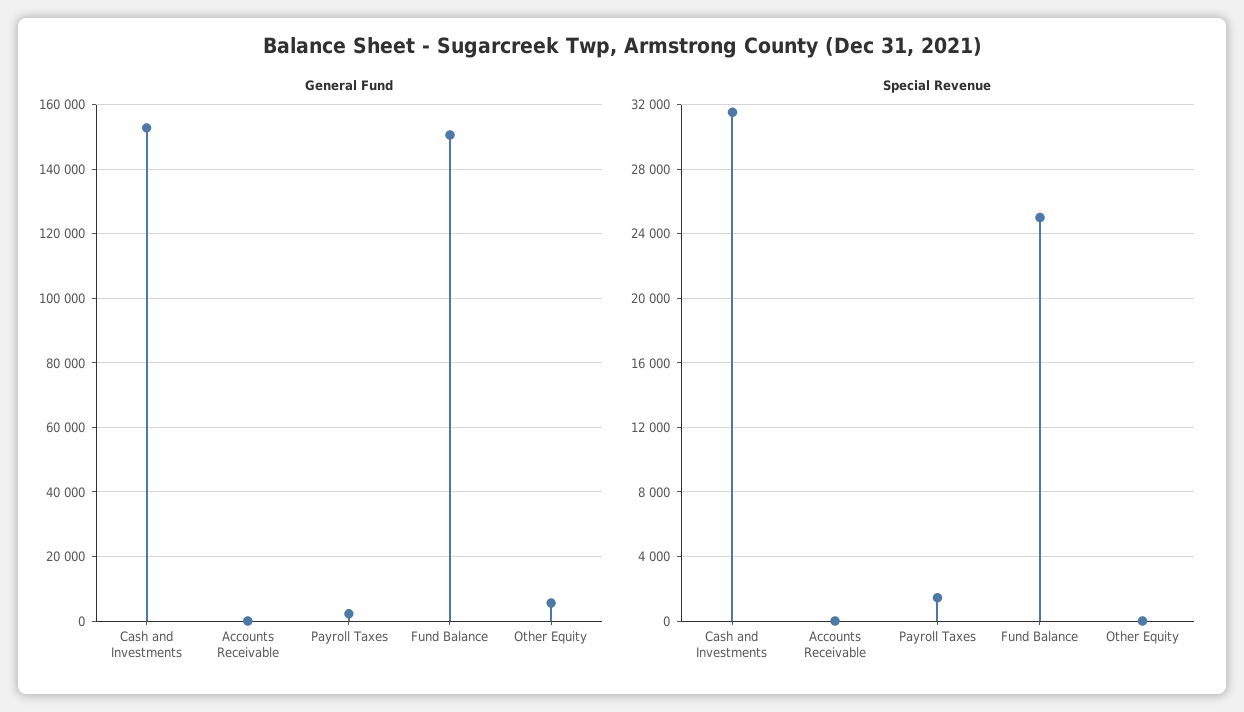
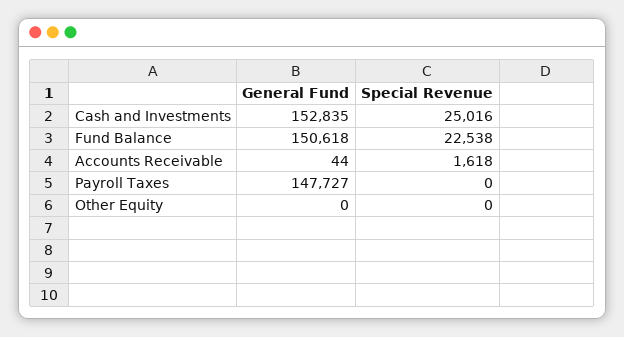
  {
    "General Fund": {
      "Cash and Investments": 152835,
      "Accounts Receivable": 44,
-     "Payroll Taxes": 2000,
+     "Payroll Taxes": 147727,
      "Fund Balance": 150618,
-     "Other Equity": 6000
+     "Other Equity": 0
    },
    "Special Revenue": {
-     "Cash and Investments": 31500,
+     "Cash and Investments": 25016,
-     "Accounts Receivable": 0,
+     "Accounts Receivable": 1618,
-     "Payroll Taxes": 1500,
+     "Payroll Taxes": 0,
-     "Fund Balance": 25000,
+     "Fund Balance": 22538,
      "Other Equity": 0
    }
  }

